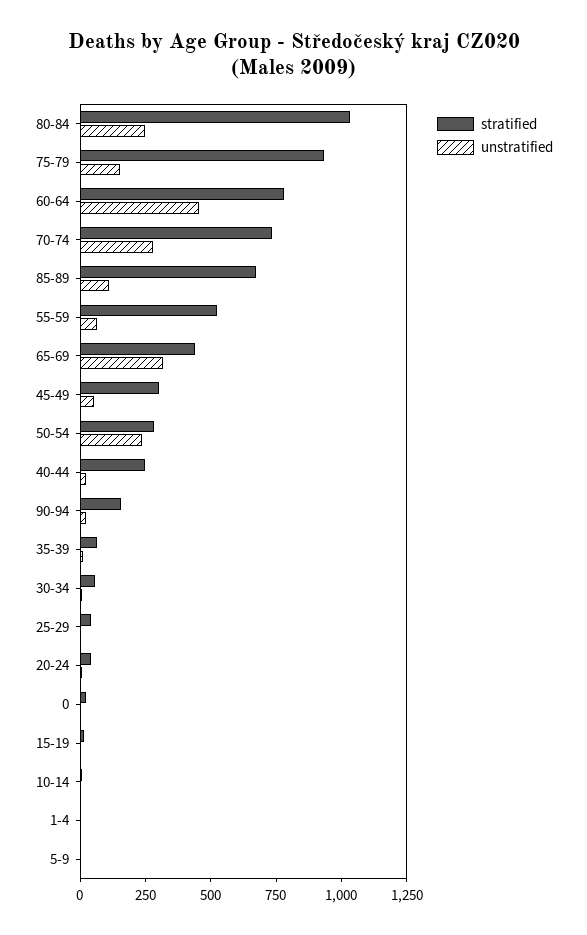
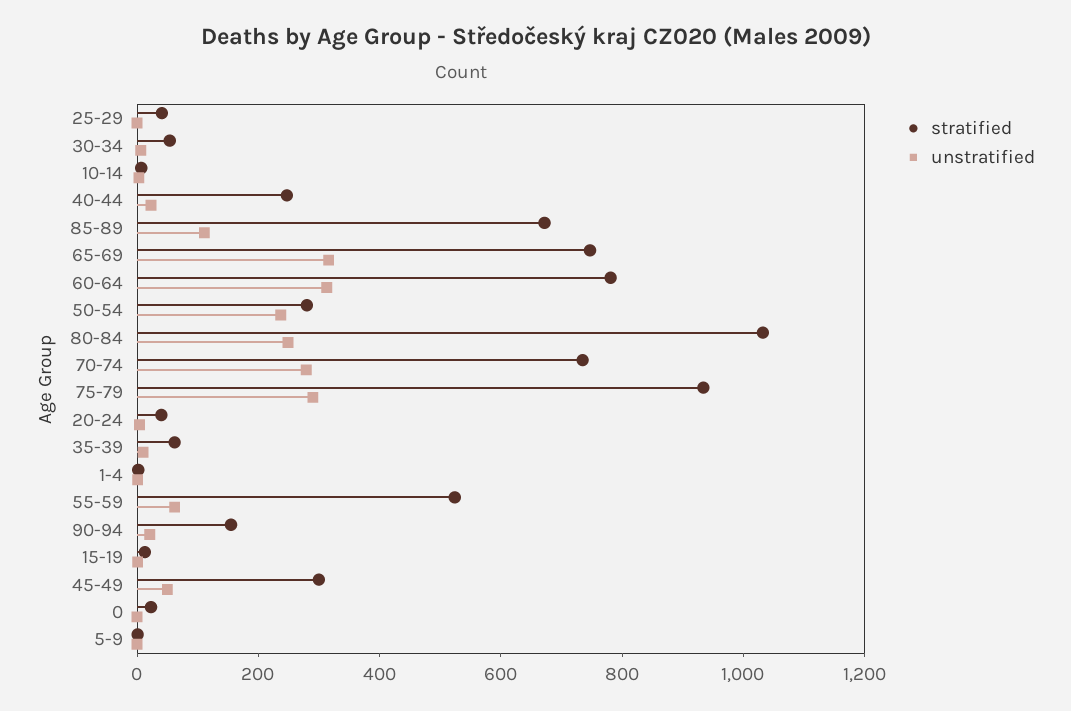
  {
    "stratified": {
      "80-84": 1050,
      "75-79": 950,
      "60-64": 800,
      "70-74": 750,
      "85-89": 650,
      "55-59": 500,
-     "65-69": 450,
+     "65-69": 750,
      "45-49": 300,
      "50-54": 300,
      "40-44": 250,
      "90-94": 150,
      "35-39": 50,
      "30-34": 50,
      "25-29": 50,
      "20-24": 50,
      "0": 0,
      "15-19": 0,
      "10-14": 0,
      "1-4": 0,
      "5-9": 0
    },
    "unstratified": {
      "80-84": 250,
-     "75-79": 150,
+     "75-79": 300,
-     "60-64": 450,
+     "60-64": 300,
      "70-74": 300,
      "85-89": 100,
      "55-59": 50,
      "65-69": 300,
      "45-49": 50,
      "50-54": 250,
      "40-44": 0,
      "90-94": 0,
      "35-39": 0,
      "30-34": 0,
      "25-29": 0,
      "20-24": 0,
      "0": 0,
      "15-19": 0,
      "10-14": 0,
      "1-4": 0,
      "5-9": 0
    }
  }

